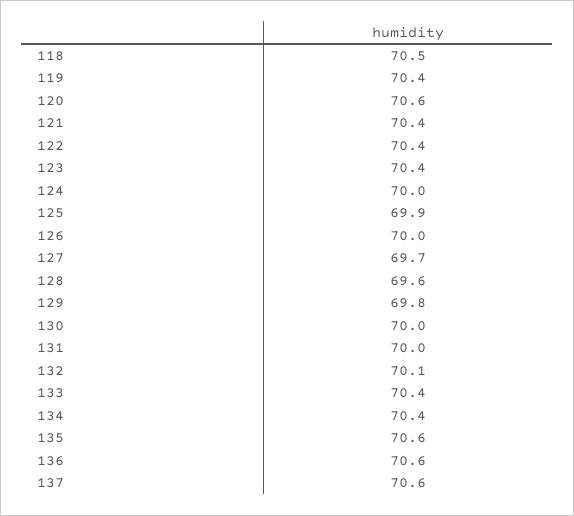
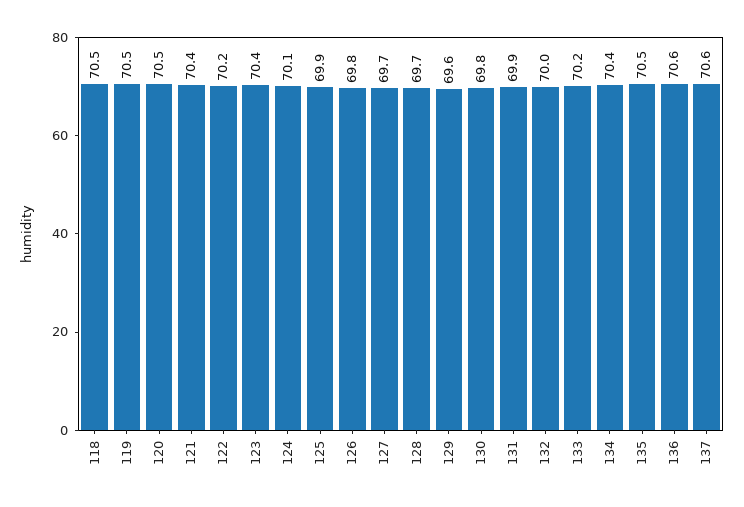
  {
    "118": 70.5,
-   "119": 70.4,
+   "119": 70.5,
-   "120": 70.6,
+   "120": 70.5,
    "121": 70.4,
-   "122": 70.4,
+   "122": 70.2,
    "123": 70.4,
-   "124": 70,
+   "124": 70.1,
    "125": 69.9,
-   "126": 70,
+   "126": 69.8,
    "127": 69.7,
-   "128": 69.6,
+   "128": 69.7,
-   "129": 69.8,
+   "129": 69.6,
-   "130": 70,
+   "130": 69.8,
-   "131": 70,
+   "131": 69.9,
-   "132": 70.1,
+   "132": 70,
-   "133": 70.4,
+   "133": 70.2,
    "134": 70.4,
-   "135": 70.6,
+   "135": 70.5,
    "136": 70.6,
    "137": 70.6
  }

